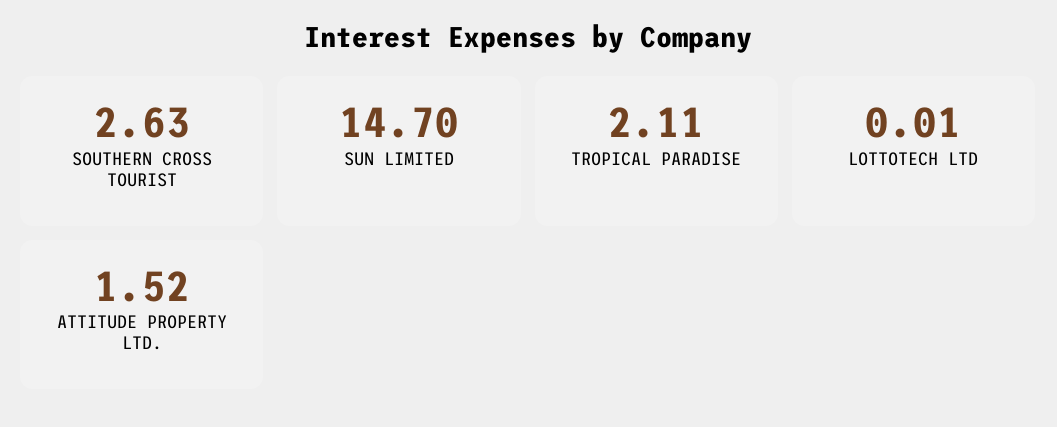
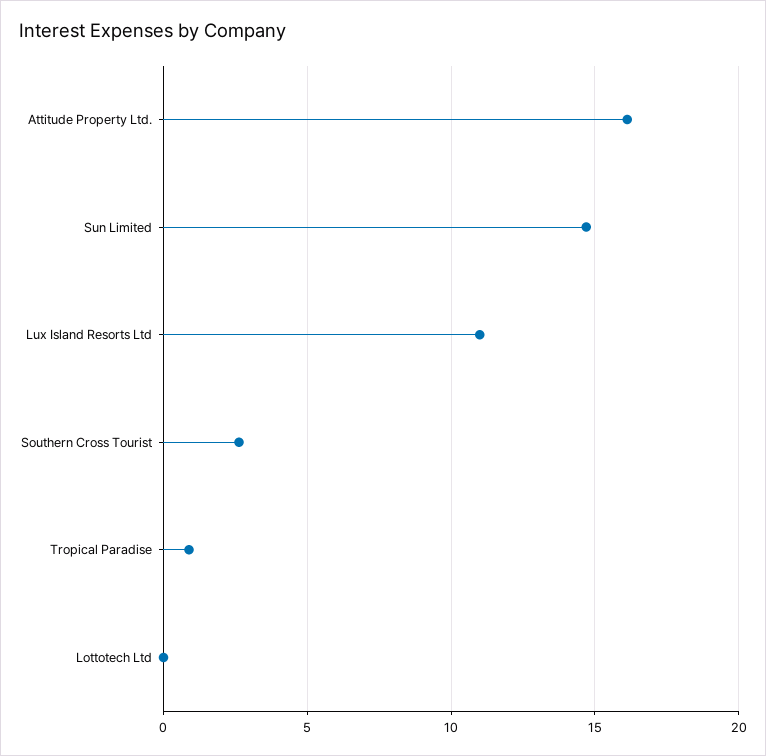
  {
    "SOUTHERN CROSS TOURIST": 2.63,
    "SUN LIMITED": 14.7,
-   "TROPICAL PARADISE": 2.11,
+   "TROPICAL PARADISE": 1,
    "LOTTOTECH LTD": 0.01,
-   "ATTITUDE PROPERTY LTD.": 1.52
+   "ATTITUDE PROPERTY LTD.": 16,
+   "Lux Island Resorts Ltd": 11
  }

